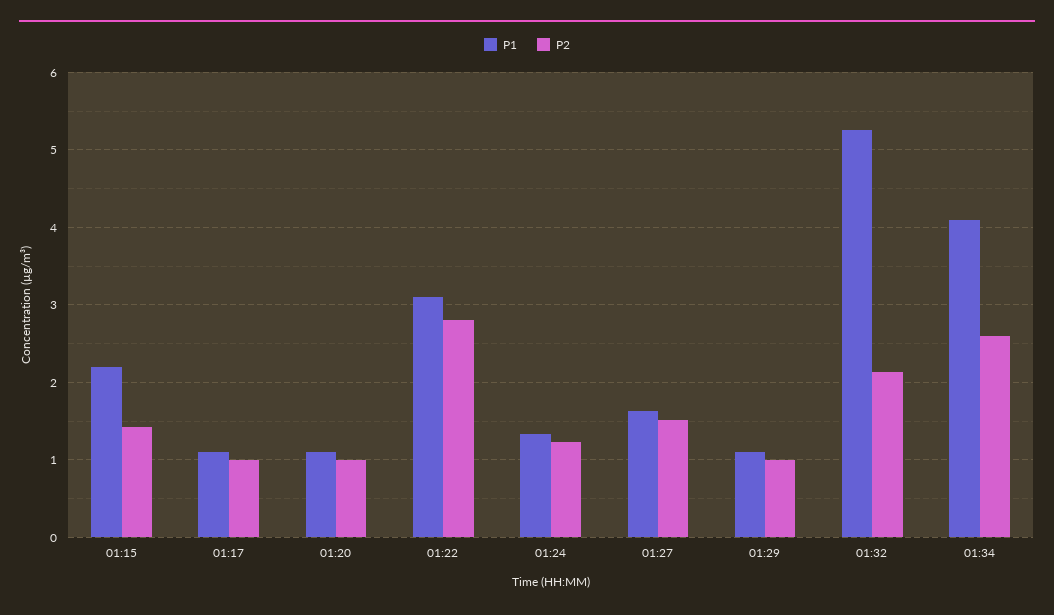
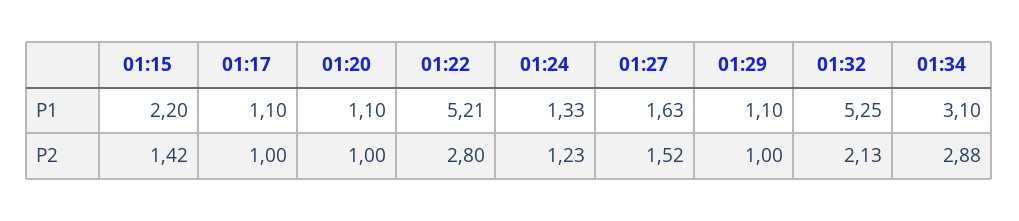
  {
    "P1": {
      "01:15": 2.2,
      "01:17": 1.1,
      "01:20": 1.1,
-     "01:22": 3.1,
+     "01:22": 5.21,
      "01:24": 1.33,
      "01:27": 1.63,
      "01:29": 1.1,
      "01:32": 5.25,
-     "01:34": 4.1
+     "01:34": 3.1
    },
    "P2": {
      "01:15": 1.42,
      "01:17": 1,
      "01:20": 1,
      "01:22": 2.8,
      "01:24": 1.23,
      "01:27": 1.52,
      "01:29": 1,
      "01:32": 2.13,
-     "01:34": 2.6
+     "01:34": 2.88
    }
  }

